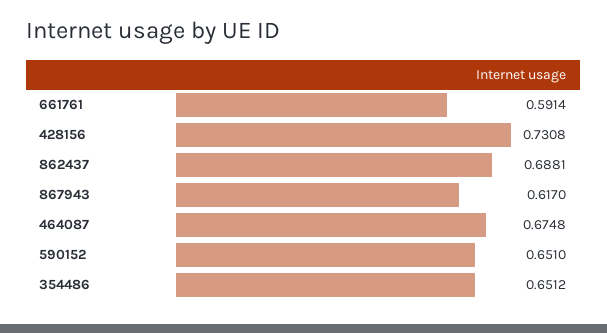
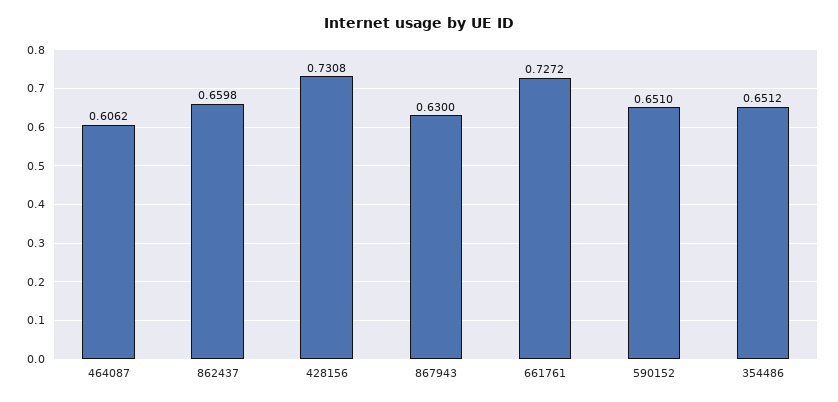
  {
-   "661761": 0.5914,
+   "661761": 0.7272,
    "428156": 0.7308,
-   "862437": 0.6881,
+   "862437": 0.6598,
-   "867943": 0.617,
+   "867943": 0.63,
-   "464087": 0.6748,
+   "464087": 0.6062,
    "590152": 0.651,
    "354486": 0.6512
  }

